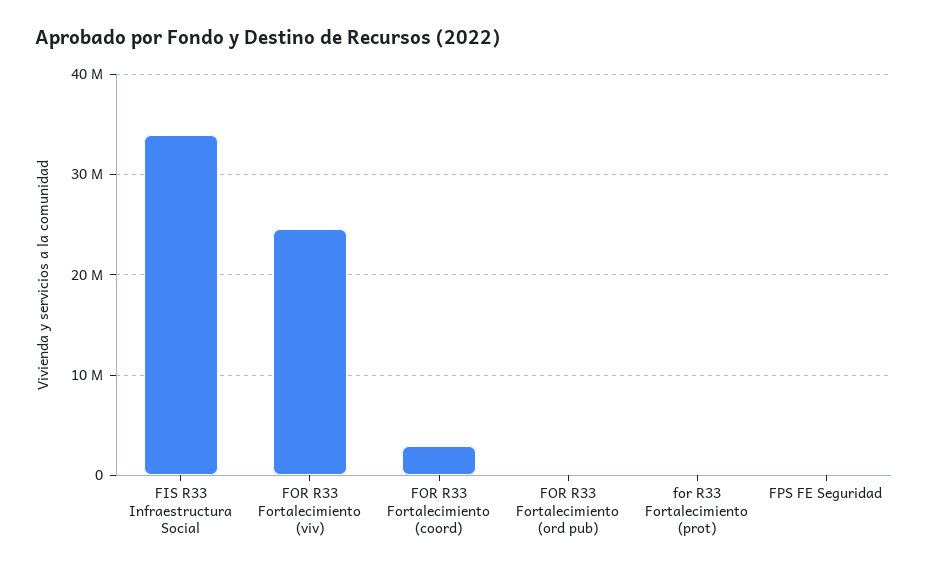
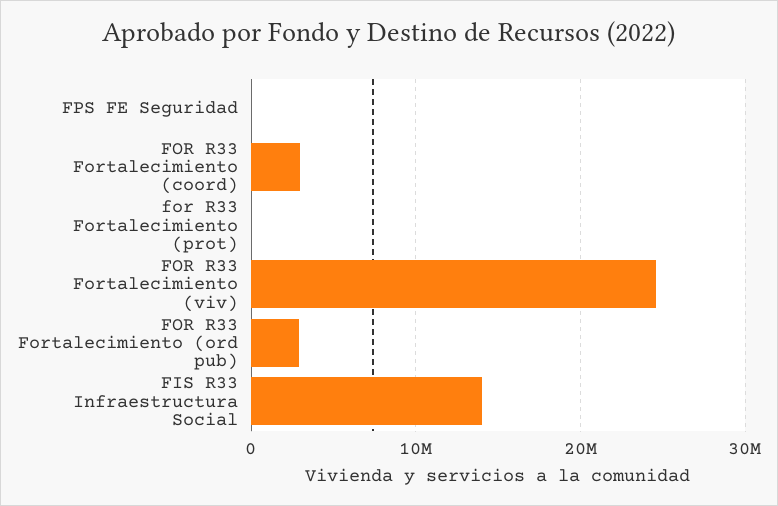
  {
-   "FIS R33 Infraestructura Social": 34000000,
+   "FIS R33 Infraestructura Social": 14000000,
    "FOR R33 Fortalecimiento (viv)": 25000000,
    "FOR R33 Fortalecimiento (coord)": 3000000,
-   "FOR R33 Fortalecimiento (ord pub)": 0,
+   "FOR R33 Fortalecimiento (ord pub)": 3000000,
    "for R33 Fortalecimiento (prot)": 0,
    "FPS FE Seguridad": 0
  }

